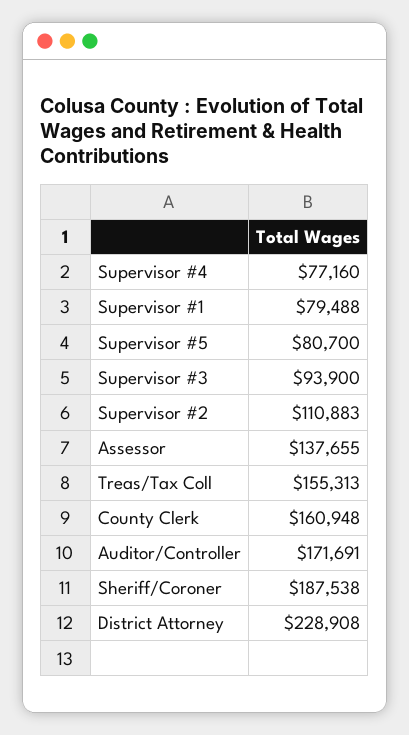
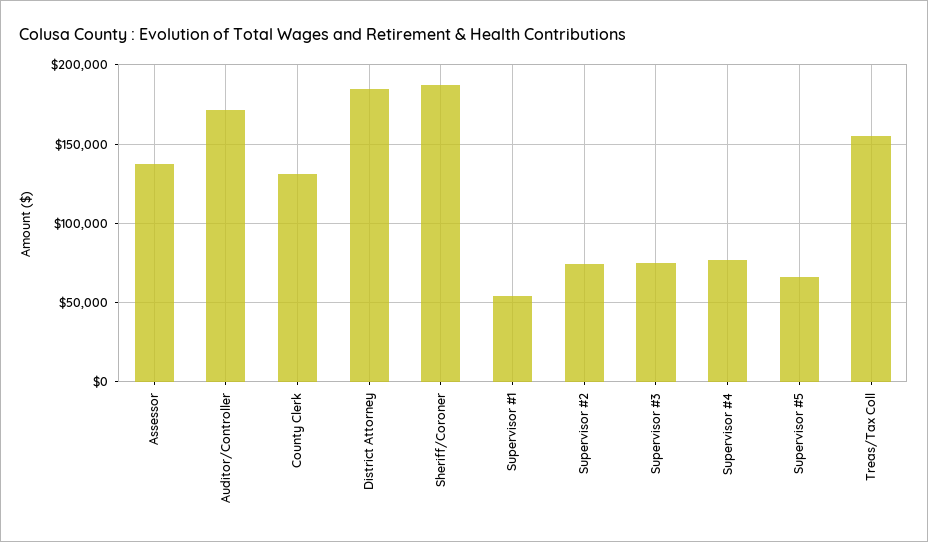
  {
    "Supervisor #4": 77160,
-   "Supervisor #1": 79488,
+   "Supervisor #1": 55000,
-   "Supervisor #5": 80700,
+   "Supervisor #5": 65000,
-   "Supervisor #3": 93900,
+   "Supervisor #3": 75000,
-   "Supervisor #2": 110883,
+   "Supervisor #2": 75000,
    "Assessor": 137655,
    "Treas/Tax Coll": 155313,
-   "County Clerk": 160948,
+   "County Clerk": 130000,
    "Auditor/Controller": 171691,
    "Sheriff/Coroner": 187538,
-   "District Attorney": 228908
+   "District Attorney": 185000
  }

